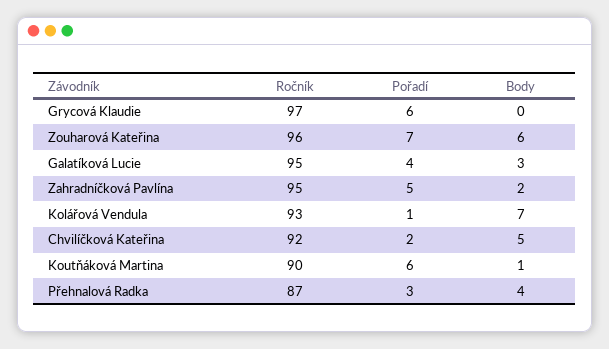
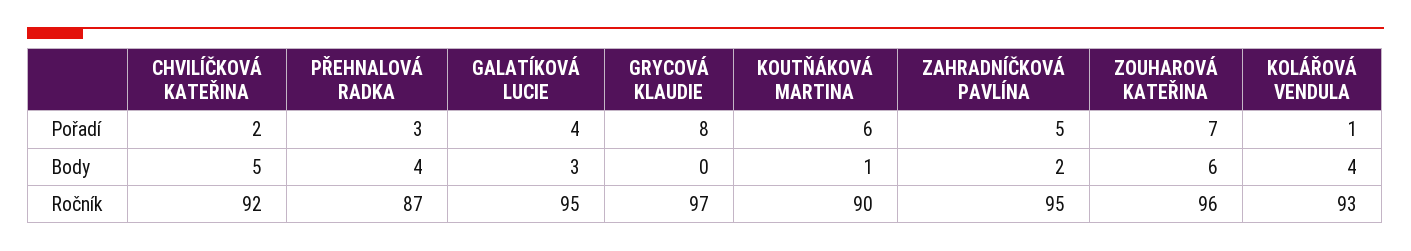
  {
    "Ročník": {
      "Grycová Klaudie": 97,
      "Zouharová Kateřina": 96,
      "Galatíková Lucie": 95,
      "Zahradníčková Pavlína": 95,
      "Kolářová Vendula": 93,
      "Chvilíčková Kateřina": 92,
      "Koutňáková Martina": 90,
      "Přehnalová Radka": 87
    },
    "Pořadí": {
-     "Grycová Klaudie": 6,
+     "Grycová Klaudie": 8,
      "Zouharová Kateřina": 7,
      "Galatíková Lucie": 4,
      "Zahradníčková Pavlína": 5,
      "Kolářová Vendula": 1,
      "Chvilíčková Kateřina": 2,
      "Koutňáková Martina": 6,
      "Přehnalová Radka": 3
    },
    "Body": {
      "Grycová Klaudie": 0,
      "Zouharová Kateřina": 6,
      "Galatíková Lucie": 3,
      "Zahradníčková Pavlína": 2,
-     "Kolářová Vendula": 7,
+     "Kolářová Vendula": 4,
      "Chvilíčková Kateřina": 5,
      "Koutňáková Martina": 1,
      "Přehnalová Radka": 4
    }
  }

